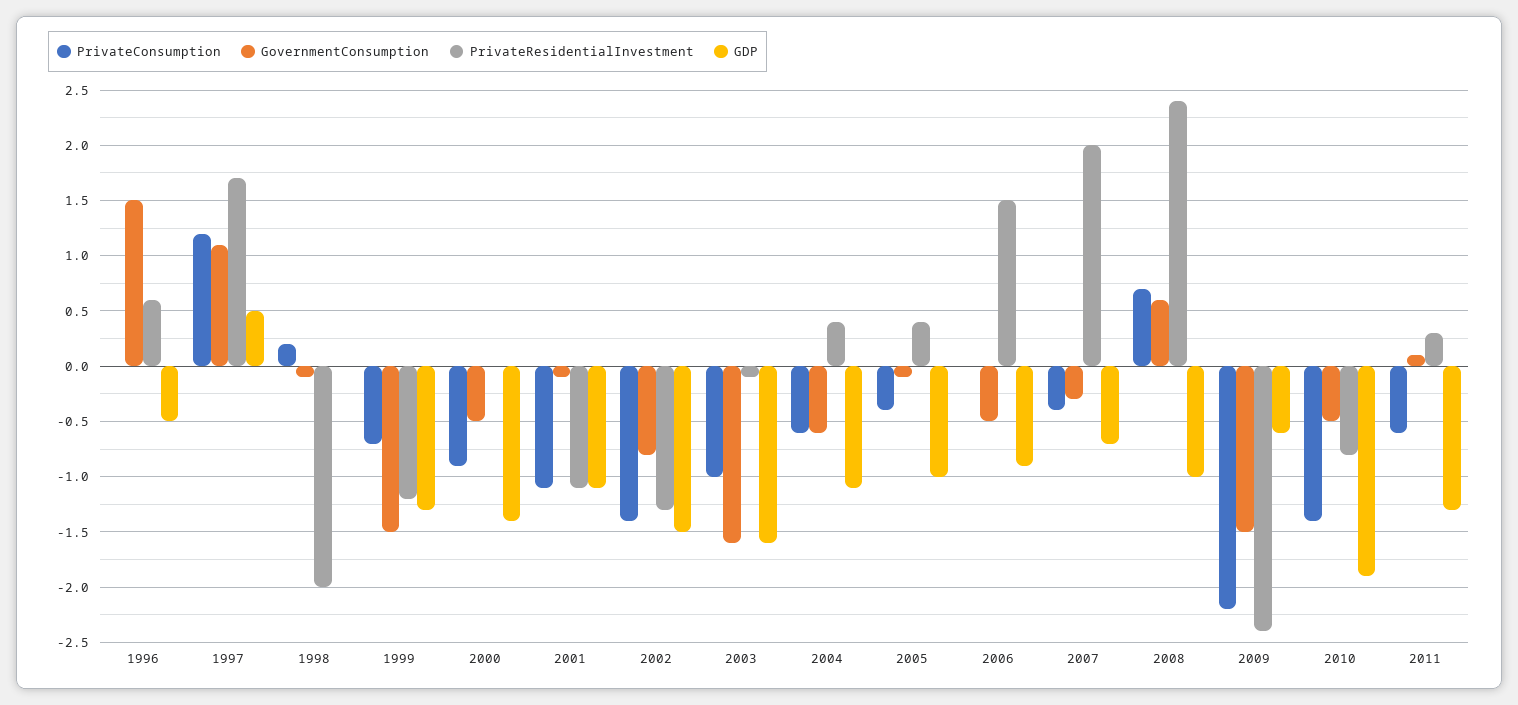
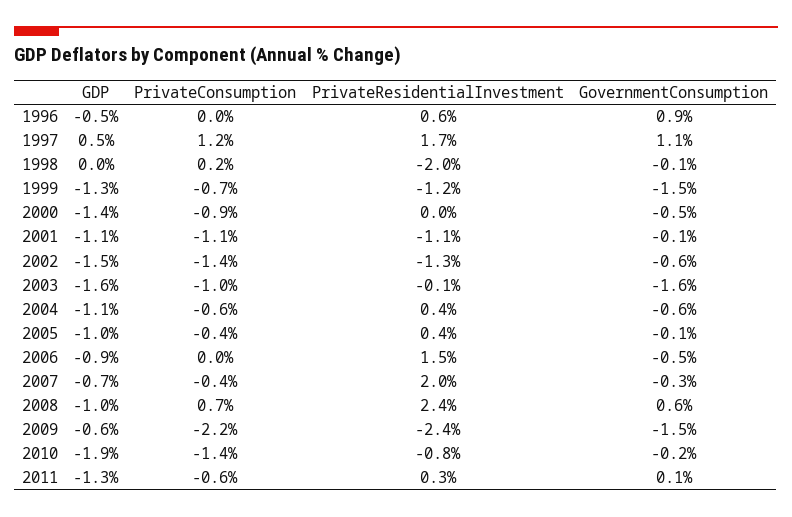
  {
    "PrivateConsumption": {
      "1996": 0,
      "1997": 1.2,
      "1998": 0.2,
      "1999": -0.7,
      "2000": -0.9,
      "2001": -1.1,
      "2002": -1.4,
      "2003": -1,
      "2004": -0.6,
      "2005": -0.4,
      "2006": 0,
      "2007": -0.4,
      "2008": 0.7,
      "2009": -2.2,
      "2010": -1.4,
      "2011": -0.6
    },
    "GovernmentConsumption": {
-     "1996": 1.5,
+     "1996": 0.9,
      "1997": 1.1,
      "1998": -0.1,
      "1999": -1.5,
      "2000": -0.5,
      "2001": -0.1,
-     "2002": -0.8,
+     "2002": -0.6,
      "2003": -1.6,
      "2004": -0.6,
      "2005": -0.1,
      "2006": -0.5,
      "2007": -0.3,
      "2008": 0.6,
      "2009": -1.5,
-     "2010": -0.5,
+     "2010": -0.2,
      "2011": 0.1
    },
    "PrivateResidentialInvestment": {
      "1996": 0.6,
      "1997": 1.7,
      "1998": -2,
      "1999": -1.2,
      "2000": 0,
      "2001": -1.1,
      "2002": -1.3,
      "2003": -0.1,
      "2004": 0.4,
      "2005": 0.4,
      "2006": 1.5,
      "2007": 2,
      "2008": 2.4,
      "2009": -2.4,
      "2010": -0.8,
      "2011": 0.3
    },
    "GDP": {
      "1996": -0.5,
      "1997": 0.5,
      "1998": 0,
      "1999": -1.3,
      "2000": -1.4,
      "2001": -1.1,
      "2002": -1.5,
      "2003": -1.6,
      "2004": -1.1,
      "2005": -1,
      "2006": -0.9,
      "2007": -0.7,
      "2008": -1,
      "2009": -0.6,
      "2010": -1.9,
      "2011": -1.3
    }
  }

